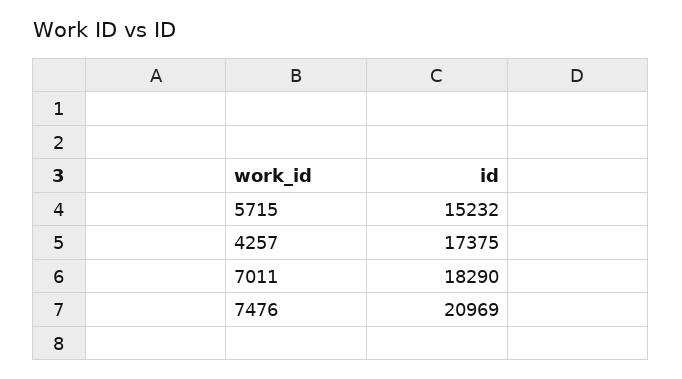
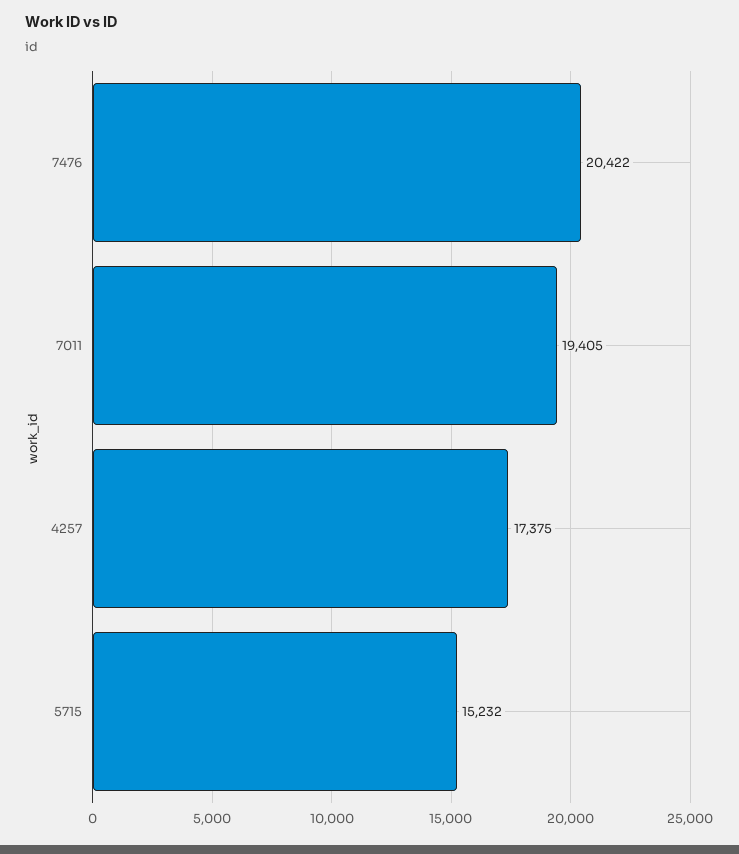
  {
    "5715": 15232,
    "4257": 17375,
-   "7011": 18290,
+   "7011": 19405,
-   "7476": 20969
+   "7476": 20422
  }

